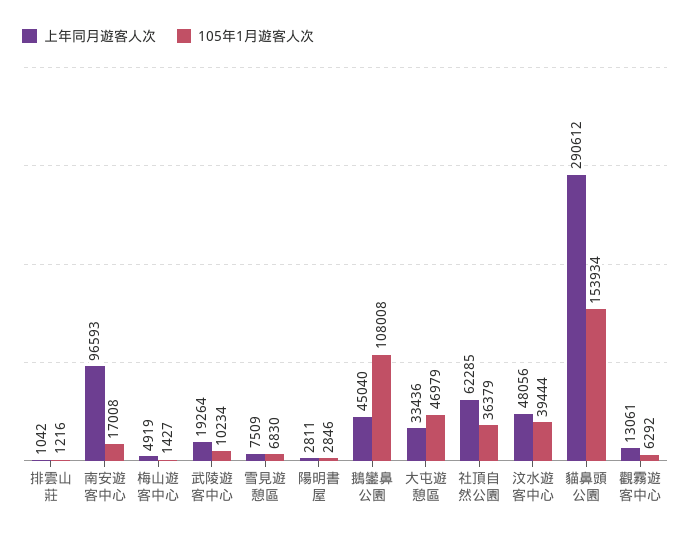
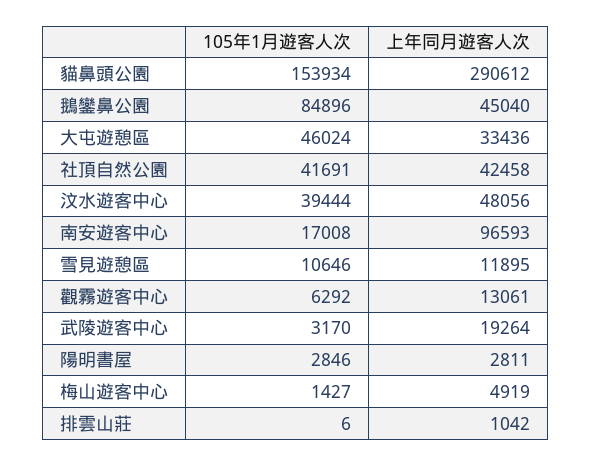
  {
    "上年同月遊客人次": {
      "排雲山莊": 1042,
      "南安遊客中心": 96593,
      "梅山遊客中心": 4919,
      "武陵遊客中心": 19264,
-     "雪見遊憩區": 7509,
+     "雪見遊憩區": 11895,
      "陽明書屋": 2811,
      "鵝鑾鼻公園": 45040,
      "大屯遊憩區": 33436,
-     "社頂自然公園": 62285,
+     "社頂自然公園": 42458,
      "汶水遊客中心": 48056,
      "貓鼻頭公園": 290612,
      "觀霧遊客中心": 13061
    },
    "105年1月遊客人次": {
-     "排雲山莊": 1216,
+     "排雲山莊": 6,
      "南安遊客中心": 17008,
      "梅山遊客中心": 1427,
-     "武陵遊客中心": 10234,
+     "武陵遊客中心": 3170,
-     "雪見遊憩區": 6830,
+     "雪見遊憩區": 10646,
      "陽明書屋": 2846,
-     "鵝鑾鼻公園": 108008,
+     "鵝鑾鼻公園": 84896,
-     "大屯遊憩區": 46979,
+     "大屯遊憩區": 46024,
-     "社頂自然公園": 36379,
+     "社頂自然公園": 41691,
      "汶水遊客中心": 39444,
      "貓鼻頭公園": 153934,
      "觀霧遊客中心": 6292
    }
  }

